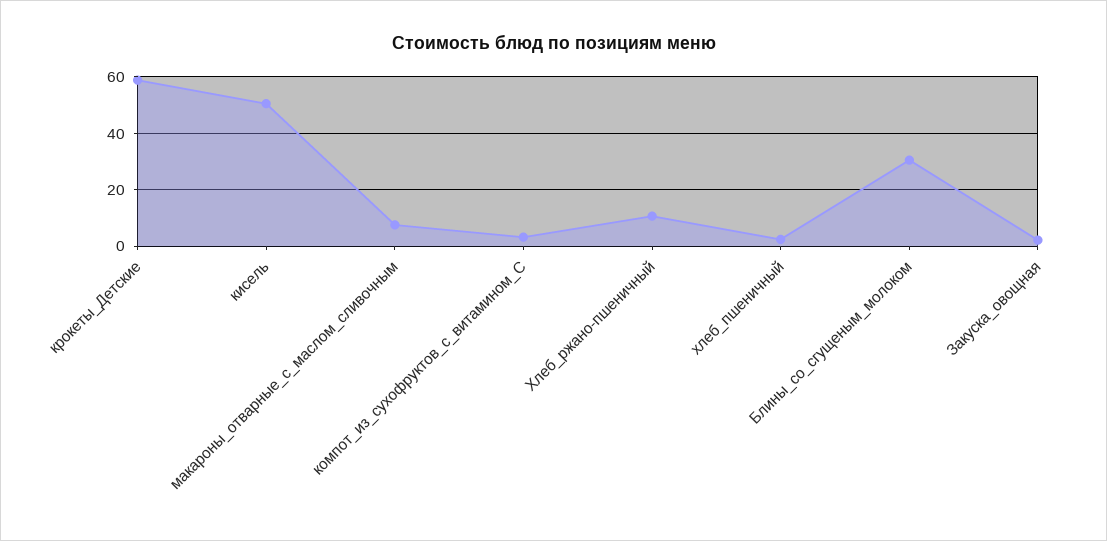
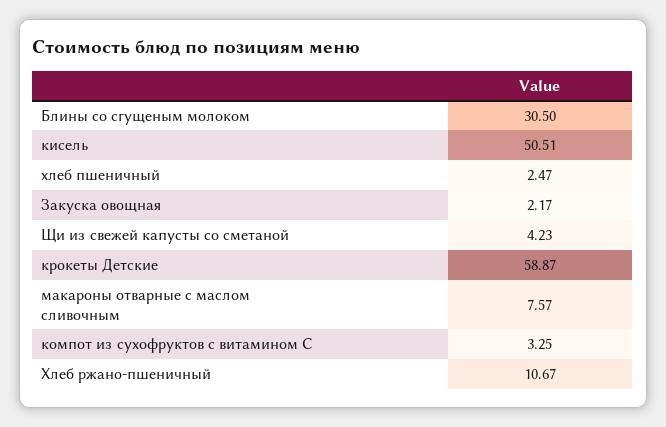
  {
    "крокеты_Детские": 58.87,
    "кисель": 50.51,
    "макароны_отварные_с_маслом_сливочным": 7.57,
    "компот_из_сухофруктов_с_витамином_С": 3.25,
    "Хлеб_ржано-пшеничный": 10.67,
    "хлеб_пшеничный": 2.47,
    "Блины_со_сгущеным_молоком": 30.5,
-   "Закуска_овощная": 2.17
+   "Закуска_овощная": 2.17,
+   "Щи из свежей капусты со сметаной": 4.23
  }

